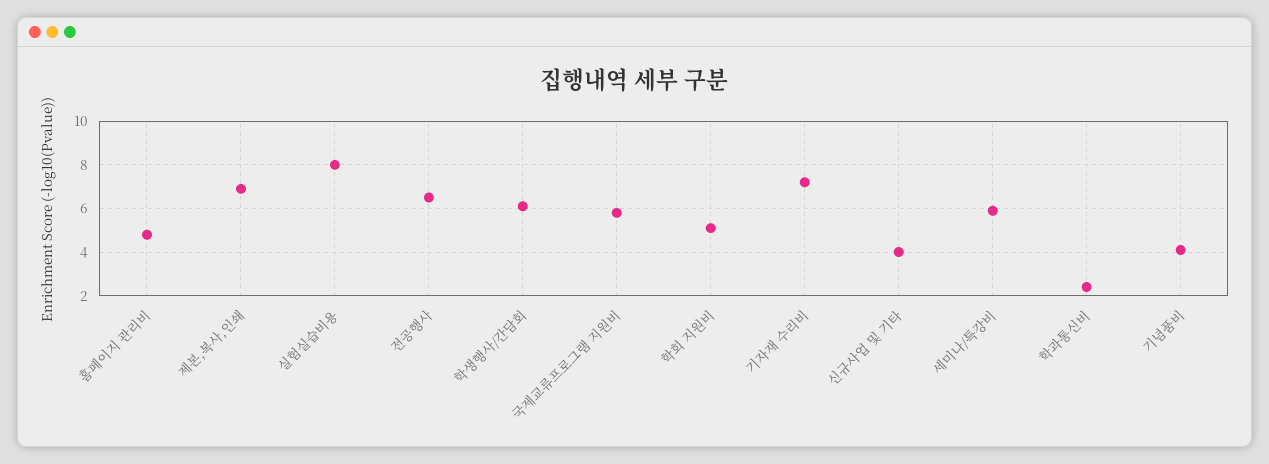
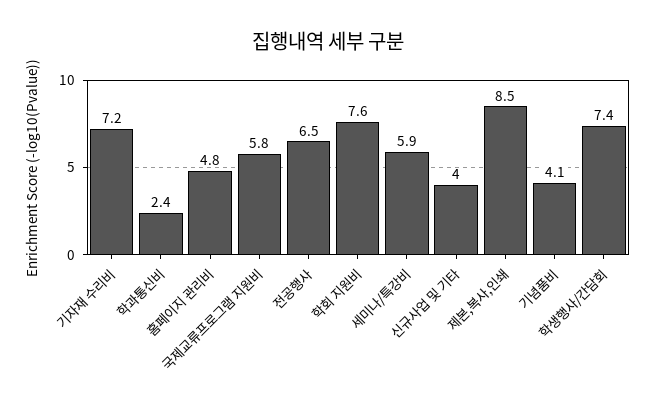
  {
    "홈페이지 관리비": 4.8,
-   "제본,복사,인쇄": 7,
+   "제본,복사,인쇄": 8.5,
-   "실험실습비용": 8,
    "전공행사": 6.5,
-   "학생행사/간담회": 6,
+   "학생행사/간담회": 7.4,
    "국제교류프로그램 지원비": 5.8,
-   "학회 지원비": 5,
+   "학회 지원비": 7.6,
    "기자재 수리비": 7.2,
    "신규사업 및 기타": 4,
    "세미나/특강비": 5.9,
    "학과통신비": 2.4,
    "기념품비": 4.1
  }

